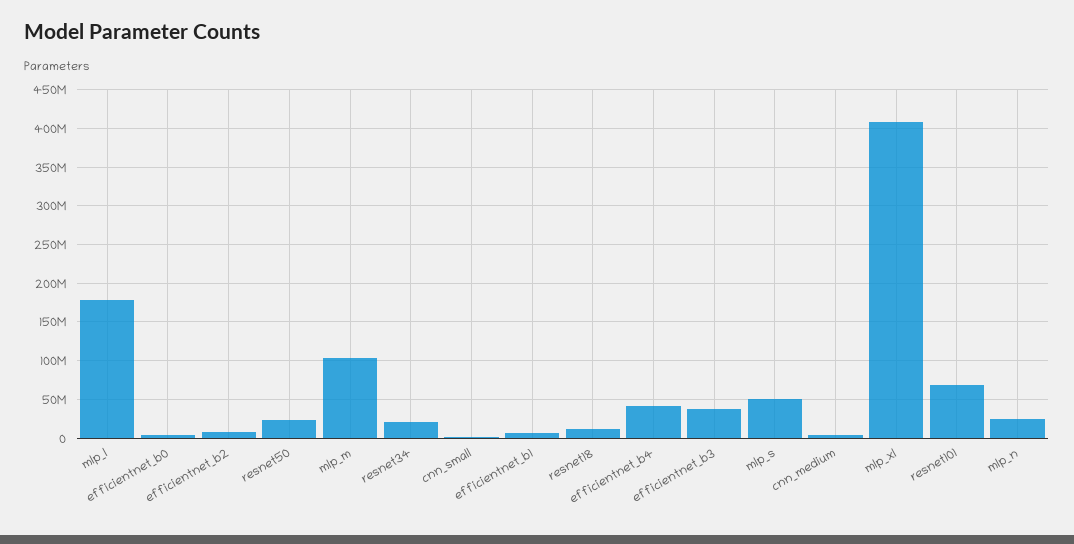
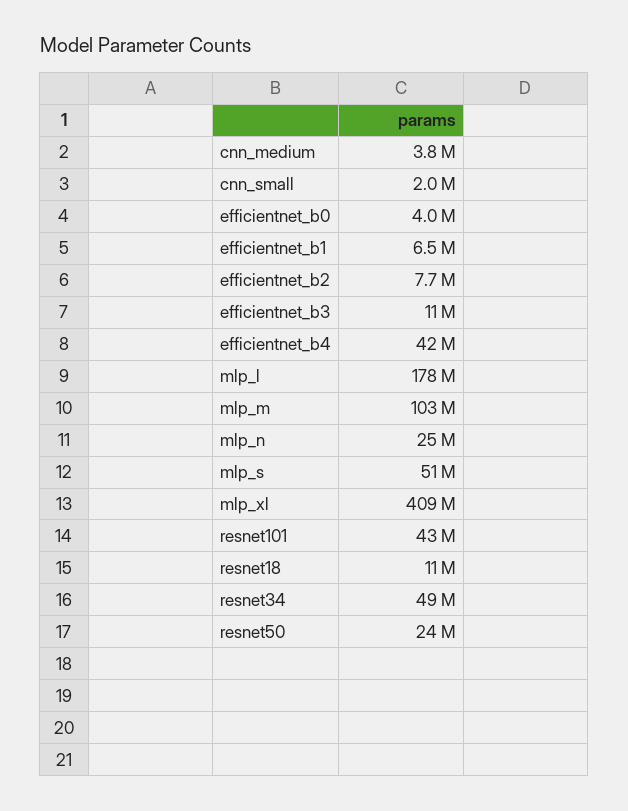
  {
    "mlp_l": 178000000,
    "efficientnet_b0": 4000000,
    "efficientnet_b2": 7700000,
    "resnet50": 24000000,
    "mlp_m": 103000000,
-   "resnet34": 20000000,
+   "resnet34": 49000000,
    "cnn_small": 2000000,
    "efficientnet_b1": 6500000,
    "resnet18": 11000000,
    "efficientnet_b4": 42000000,
-   "efficientnet_b3": 40000000,
+   "efficientnet_b3": 11000000,
    "mlp_s": 51000000,
    "cnn_medium": 3800000,
    "mlp_xl": 409000000,
-   "resnet101": 70000000,
+   "resnet101": 43000000,
    "mlp_n": 25000000
  }

